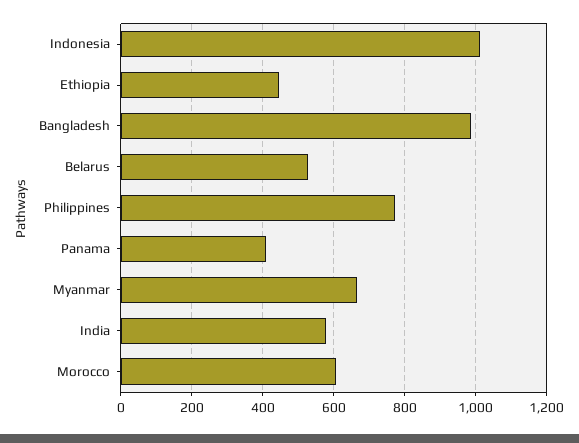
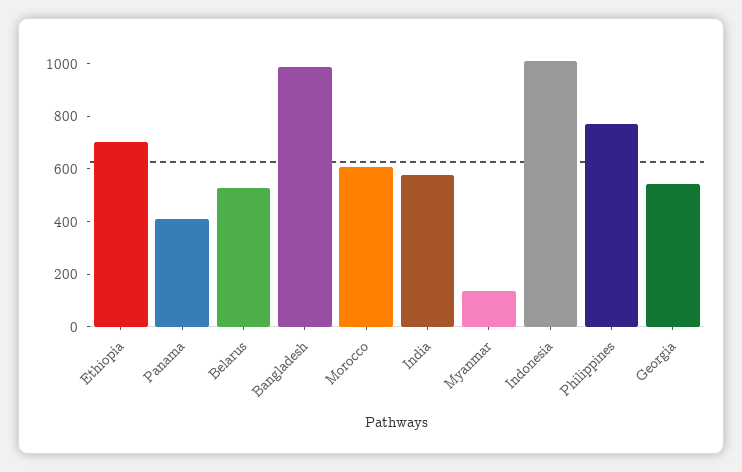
  {
    "Indonesia": 1020,
-   "Ethiopia": 440,
+   "Ethiopia": 700,
    "Bangladesh": 980,
    "Belarus": 520,
    "Philippines": 780,
    "Panama": 400,
-   "Myanmar": 660,
+   "Myanmar": 150,
    "India": 580,
-   "Morocco": 600
+   "Morocco": 600,
+   "Georgia": 550
  }

